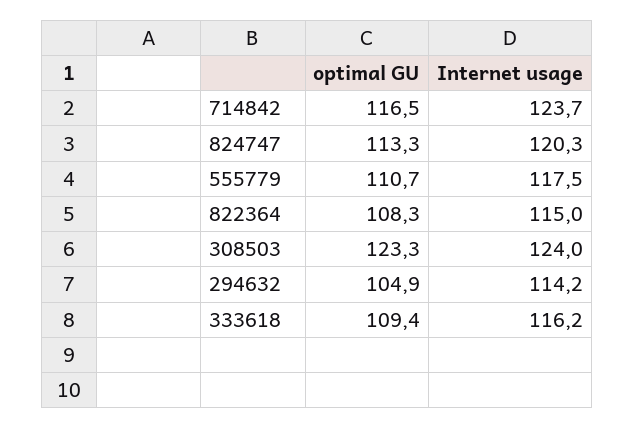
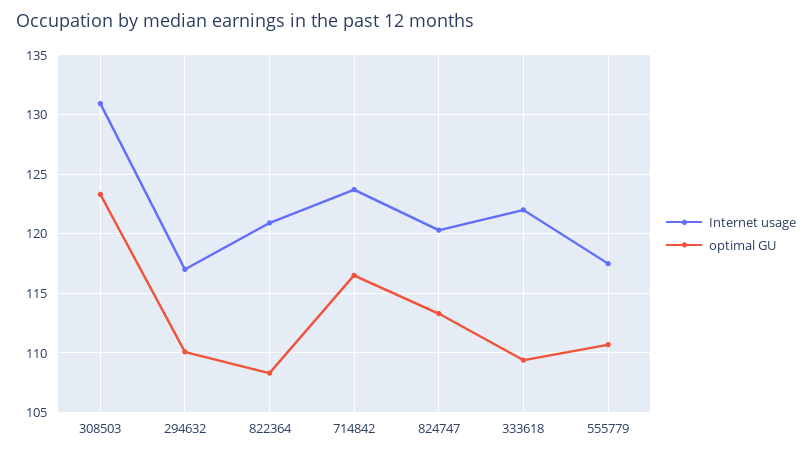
  {
    "optimal GU": {
      "714842": 116.5,
      "824747": 113.3,
      "555779": 110.7,
      "822364": 108.3,
      "308503": 123.3,
-     "294632": 104.9,
+     "294632": 110,
      "333618": 109.4
    },
    "Internet usage": {
      "714842": 123.7,
      "824747": 120.3,
      "555779": 117.5,
-     "822364": 115,
+     "822364": 121,
-     "308503": 124,
+     "308503": 131,
-     "294632": 114.2,
+     "294632": 117,
-     "333618": 116.2
+     "333618": 122
    }
  }

